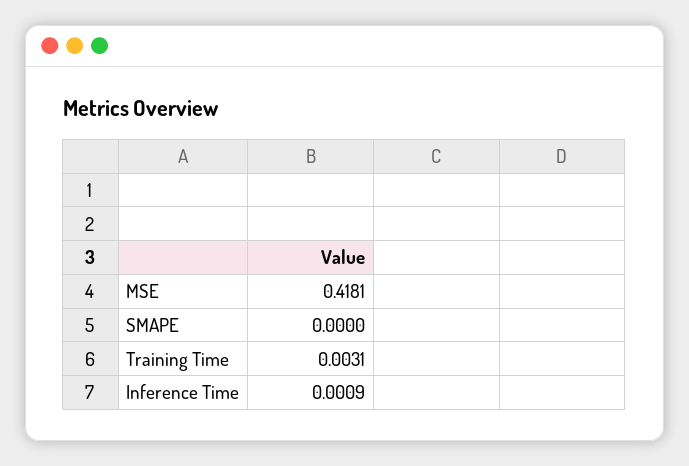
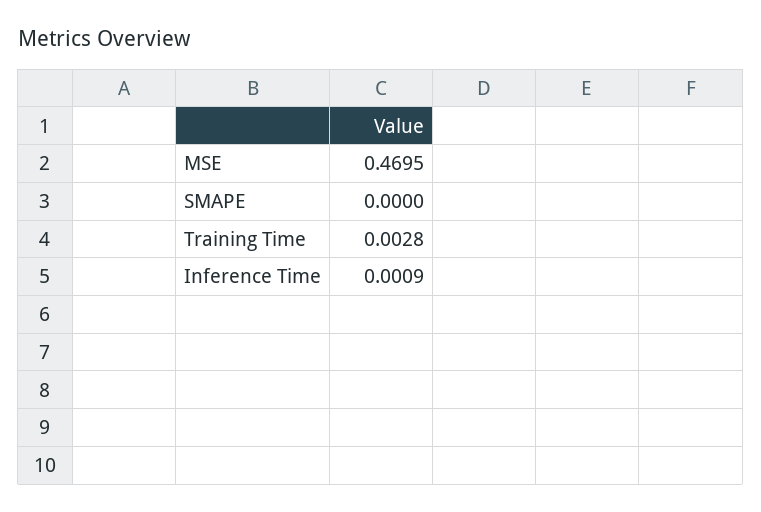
  {
-   "MSE": 0.4181,
+   "MSE": 0.4695,
    "SMAPE": 0,
-   "Training Time": 0.0031,
+   "Training Time": 0.0028,
    "Inference Time": 0.0009
  }

